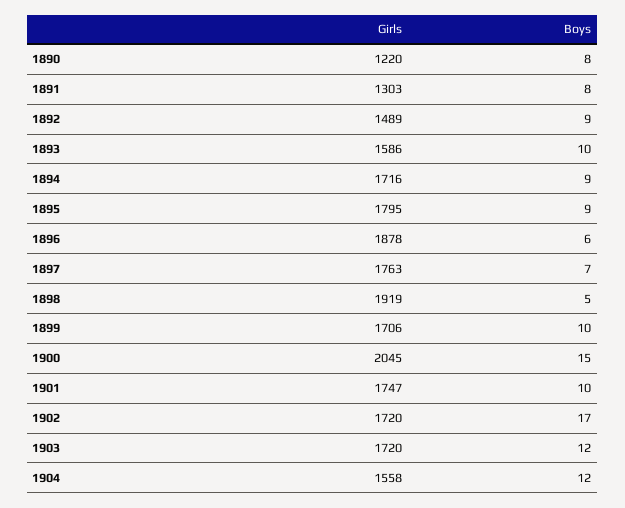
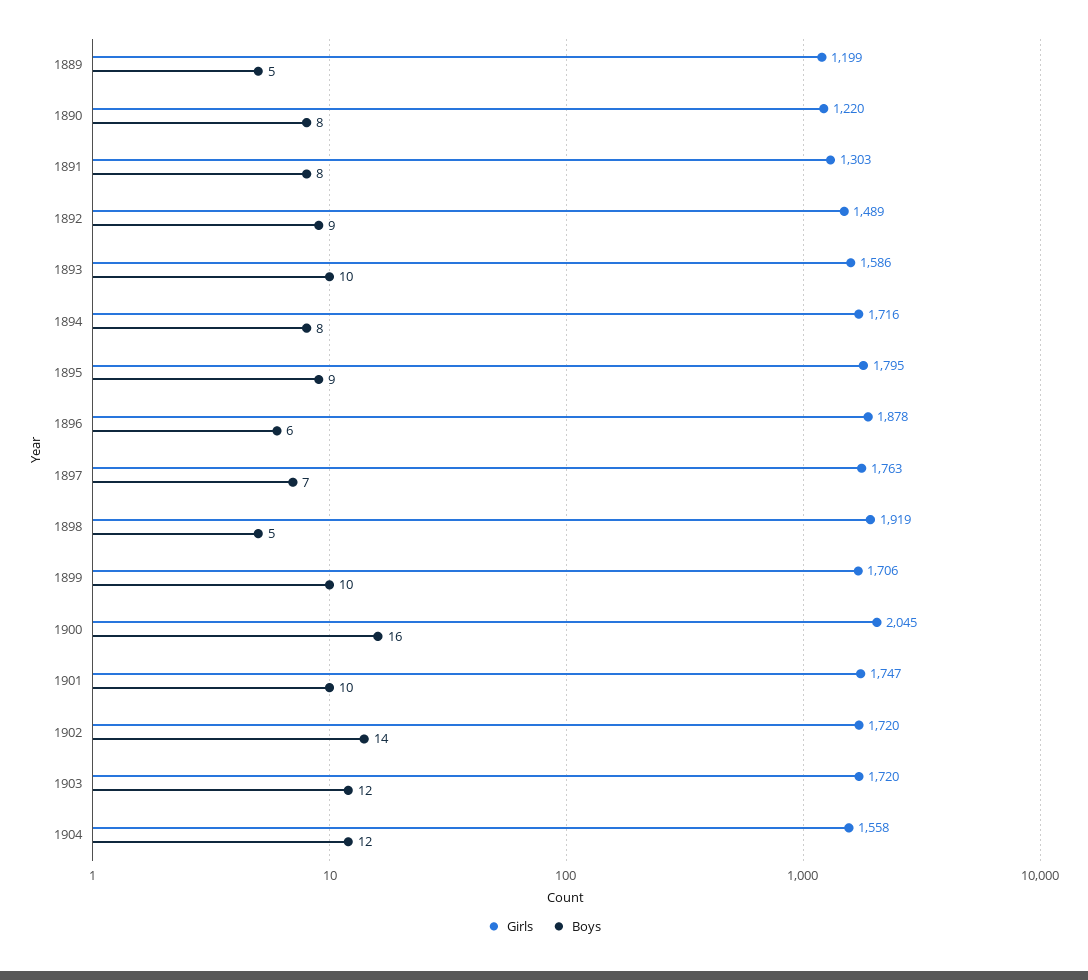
  {
    "Girls": {
      "1890": 1220,
      "1891": 1303,
      "1892": 1489,
      "1893": 1586,
      "1894": 1716,
      "1895": 1795,
      "1896": 1878,
      "1897": 1763,
      "1898": 1919,
      "1899": 1706,
      "1900": 2045,
      "1901": 1747,
      "1902": 1720,
      "1903": 1720,
-     "1904": 1558
+     "1904": 1558,
+     "1889": 1199
    },
    "Boys": {
      "1890": 8,
      "1891": 8,
      "1892": 9,
      "1893": 10,
-     "1894": 9,
+     "1894": 8,
      "1895": 9,
      "1896": 6,
      "1897": 7,
      "1898": 5,
      "1899": 10,
-     "1900": 15,
+     "1900": 16,
      "1901": 10,
-     "1902": 17,
+     "1902": 14,
      "1903": 12,
-     "1904": 12
+     "1904": 12,
+     "1889": 5
    }
  }

